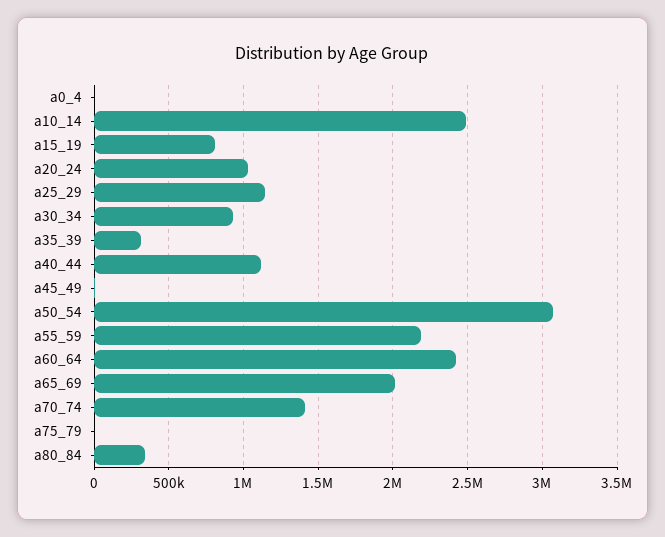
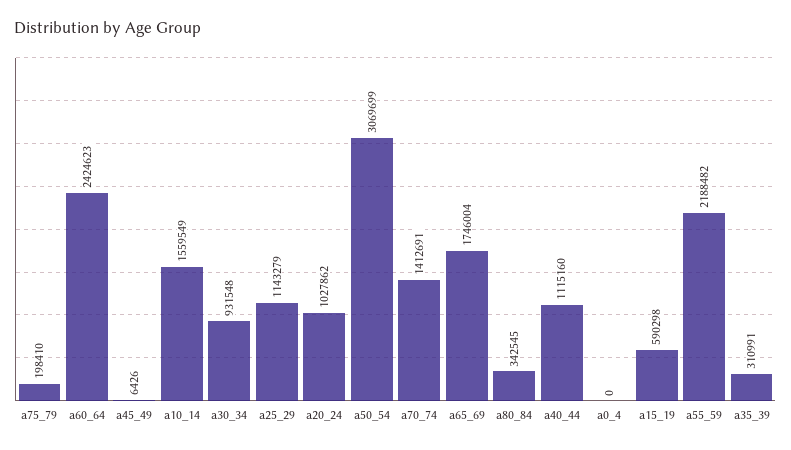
  {
    "a0_4": 0,
-   "a10_14": 2500000,
+   "a10_14": 1559549,
-   "a15_19": 800000,
+   "a15_19": 590298,
    "a20_24": 1027862,
    "a25_29": 1143279,
    "a30_34": 931548,
    "a35_39": 310991,
    "a40_44": 1115160,
    "a45_49": 6426,
    "a50_54": 3069699,
    "a55_59": 2188482,
    "a60_64": 2424623,
-   "a65_69": 2000000,
+   "a65_69": 1746004,
    "a70_74": 1412691,
-   "a75_79": 0,
+   "a75_79": 198410,
    "a80_84": 342545
  }

